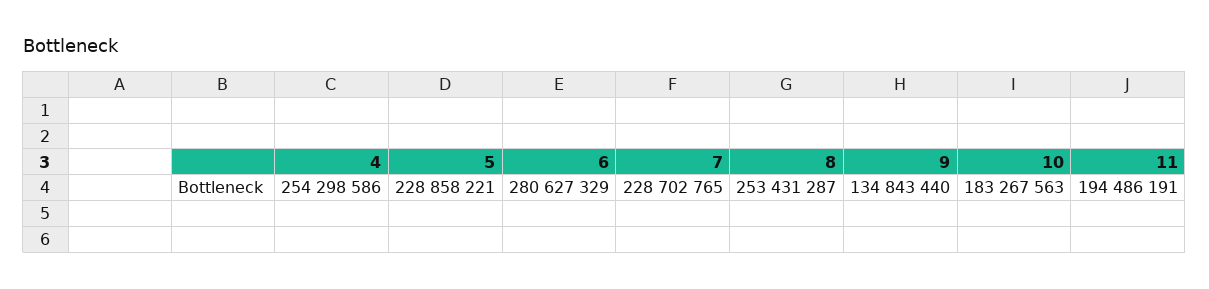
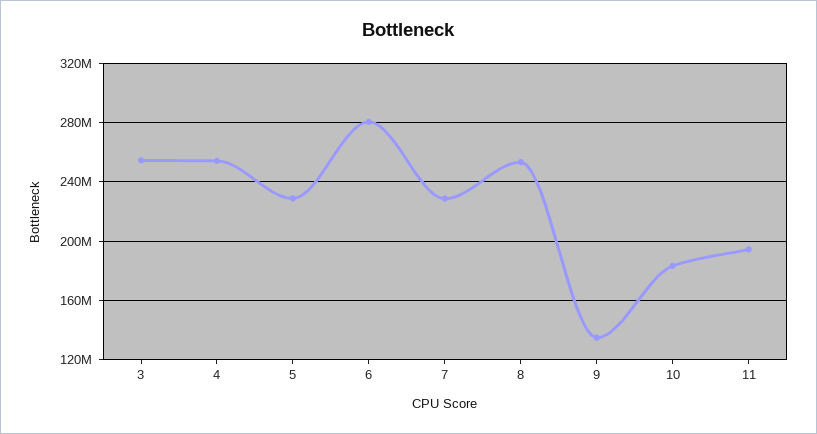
  {
    "4": 254298586,
    "5": 228858221,
    "6": 280627329,
    "7": 228702765,
    "8": 253431287,
    "9": 134843440,
    "10": 183267563,
-   "11": 194486191
+   "11": 194486191,
+   "3": 255000000
  }

